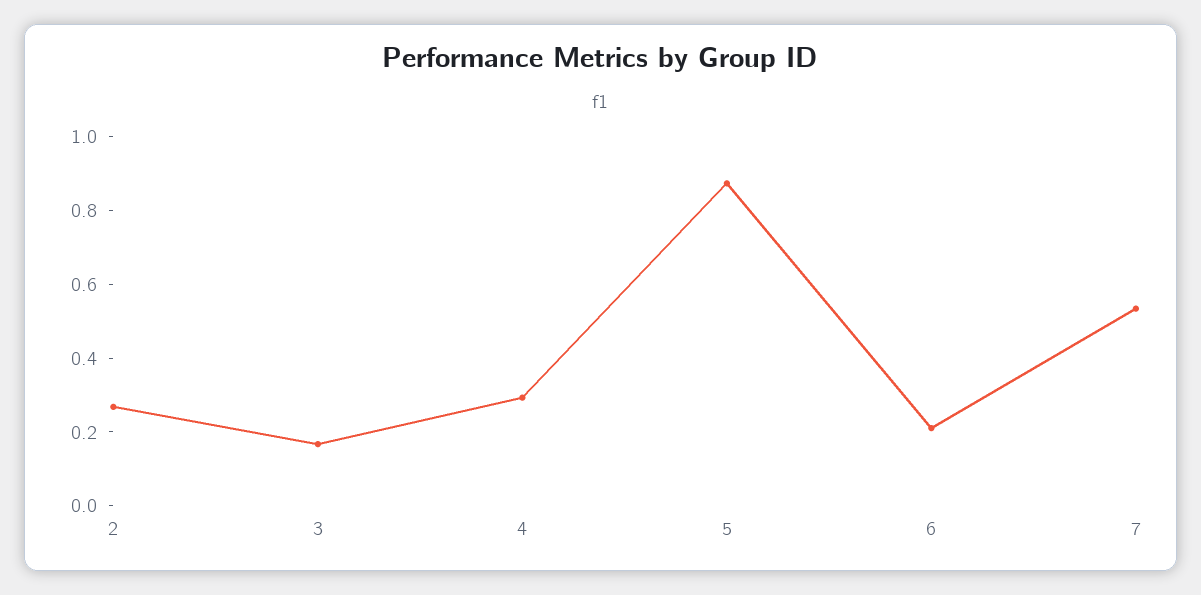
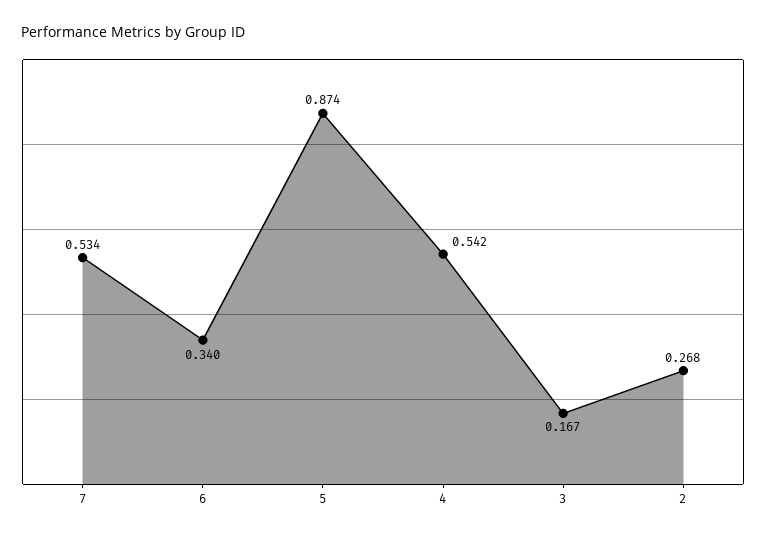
  {
    "2": 0.268,
    "3": 0.167,
-   "4": 0.3,
+   "4": 0.542,
    "5": 0.874,
-   "6": 0.2,
+   "6": 0.34,
    "7": 0.534
  }

